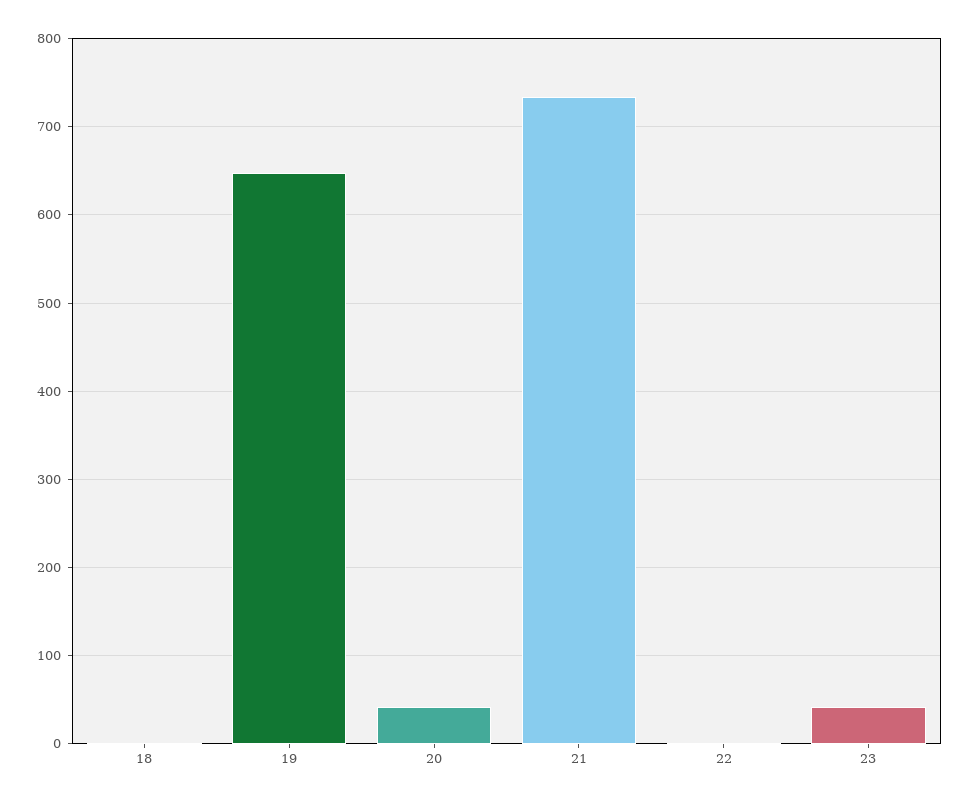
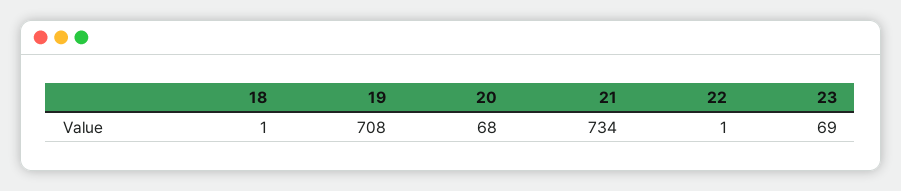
  {
    "18": 1,
-   "19": 650,
+   "19": 708,
-   "20": 40,
+   "20": 68,
    "21": 734,
    "22": 1,
-   "23": 40
+   "23": 69
  }

